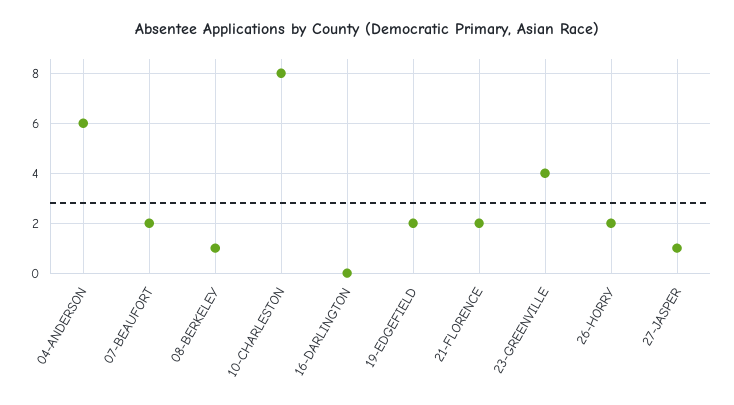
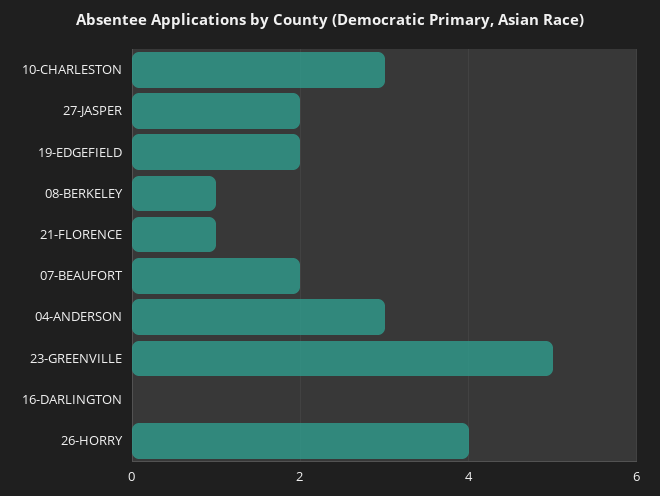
  {
-   "04-ANDERSON": 6,
+   "04-ANDERSON": 3,
    "07-BEAUFORT": 2,
    "08-BERKELEY": 1,
-   "10-CHARLESTON": 8,
+   "10-CHARLESTON": 3,
    "16-DARLINGTON": 0,
    "19-EDGEFIELD": 2,
-   "21-FLORENCE": 2,
+   "21-FLORENCE": 1,
-   "23-GREENVILLE": 4,
+   "23-GREENVILLE": 5,
-   "26-HORRY": 2,
+   "26-HORRY": 4,
-   "27-JASPER": 1
+   "27-JASPER": 2
  }

